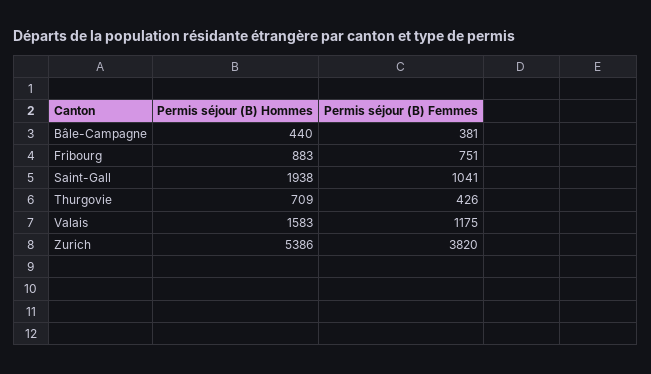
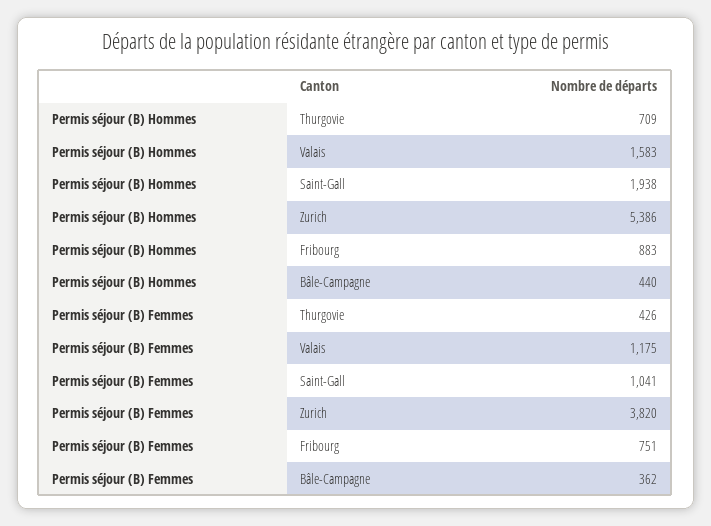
  {
    "Permis séjour (B) Hommes": {
      "Bâle-Campagne": 440,
      "Fribourg": 883,
      "Saint-Gall": 1938,
      "Thurgovie": 709,
      "Valais": 1583,
      "Zurich": 5386
    },
    "Permis séjour (B) Femmes": {
-     "Bâle-Campagne": 381,
+     "Bâle-Campagne": 362,
      "Fribourg": 751,
      "Saint-Gall": 1041,
      "Thurgovie": 426,
      "Valais": 1175,
      "Zurich": 3820
    }
  }

